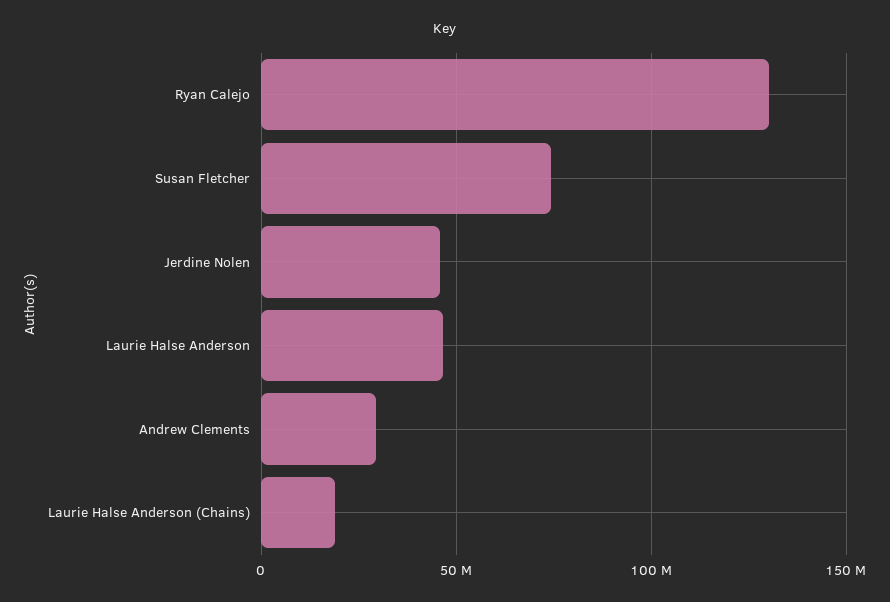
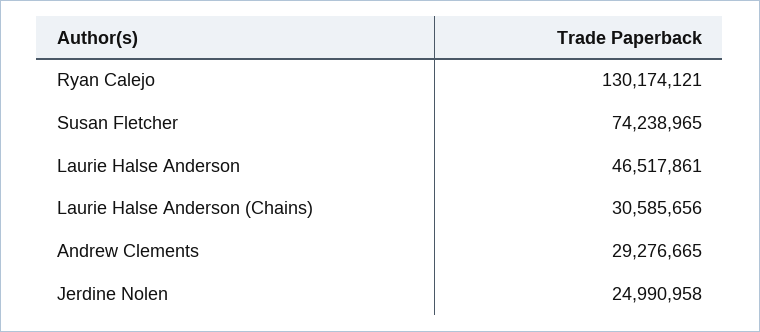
  {
    "Ryan Calejo": 130174121,
    "Susan Fletcher": 74238965,
-   "Jerdine Nolen": 45000000,
+   "Jerdine Nolen": 24990958,
    "Laurie Halse Anderson": 46517861,
    "Andrew Clements": 29276665,
-   "Laurie Halse Anderson (Chains)": 20000000
+   "Laurie Halse Anderson (Chains)": 30585656
  }

